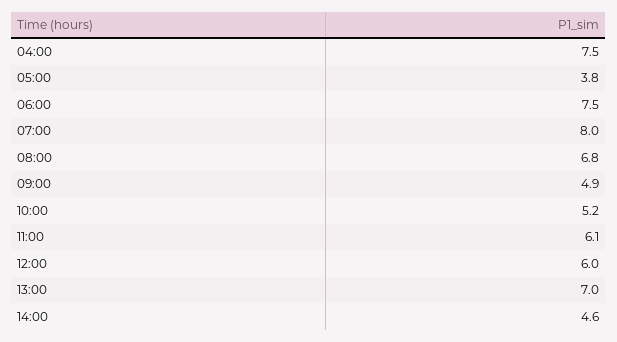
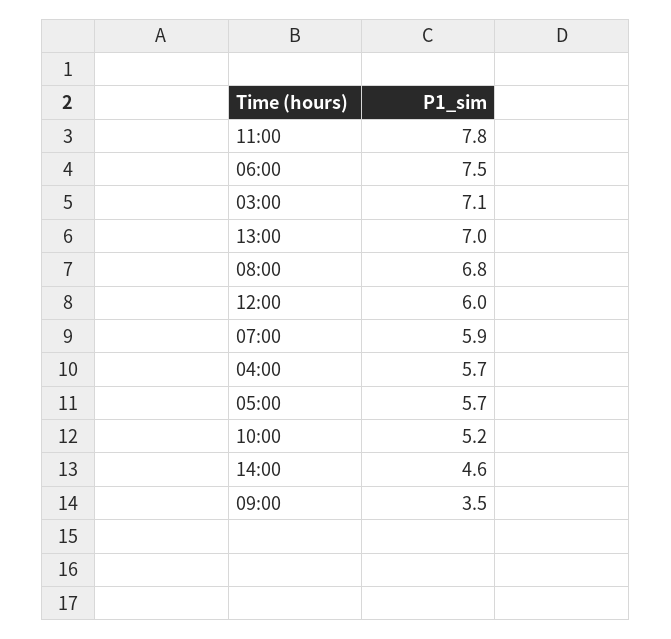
  {
-   "04:00": 7.5,
+   "04:00": 5.7,
-   "05:00": 3.8,
+   "05:00": 5.7,
    "06:00": 7.5,
-   "07:00": 8,
+   "07:00": 5.9,
    "08:00": 6.8,
-   "09:00": 4.9,
+   "09:00": 3.5,
    "10:00": 5.2,
-   "11:00": 6.1,
+   "11:00": 7.8,
    "12:00": 6,
    "13:00": 7,
-   "14:00": 4.6
+   "14:00": 4.6,
+   "03:00": 7.1
  }

